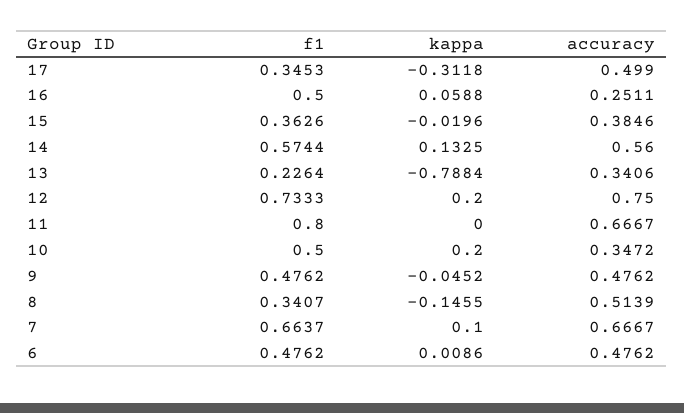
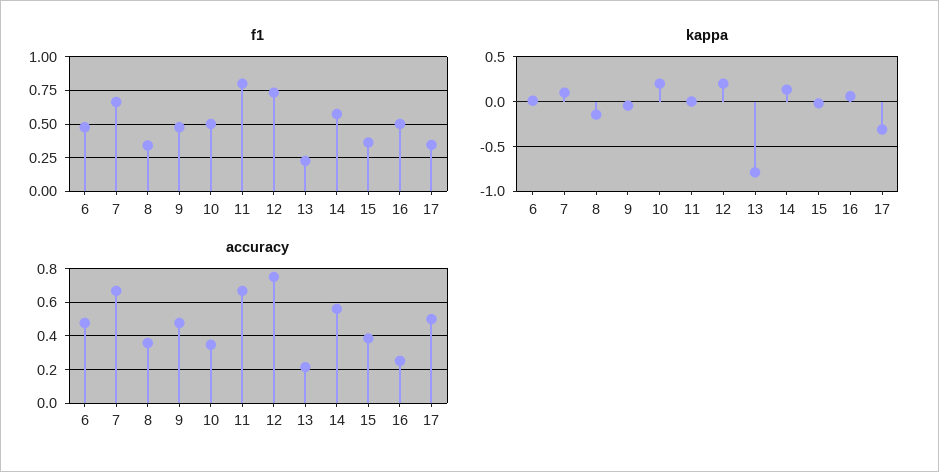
  {
    "f1": {
      "17": 0.3453,
      "16": 0.5,
      "15": 0.3626,
      "14": 0.5744,
      "13": 0.2264,
      "12": 0.7333,
      "11": 0.8,
      "10": 0.5,
      "9": 0.4762,
      "8": 0.3407,
      "7": 0.6637,
      "6": 0.4762
    },
    "kappa": {
      "17": -0.3118,
      "16": 0.0588,
      "15": -0.0196,
      "14": 0.1325,
      "13": -0.7884,
      "12": 0.2,
      "11": 0,
      "10": 0.2,
      "9": -0.0452,
      "8": -0.1455,
      "7": 0.1,
      "6": 0.0086
    },
    "accuracy": {
      "17": 0.499,
      "16": 0.2511,
      "15": 0.3846,
      "14": 0.56,
-     "13": 0.3406,
+     "13": 0.2,
      "12": 0.75,
      "11": 0.6667,
      "10": 0.3472,
      "9": 0.4762,
-     "8": 0.5139,
+     "8": 0.35,
      "7": 0.6667,
      "6": 0.4762
    }
  }

